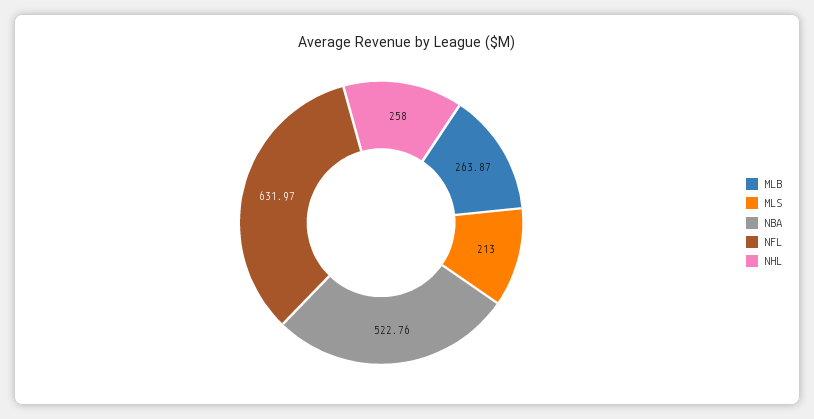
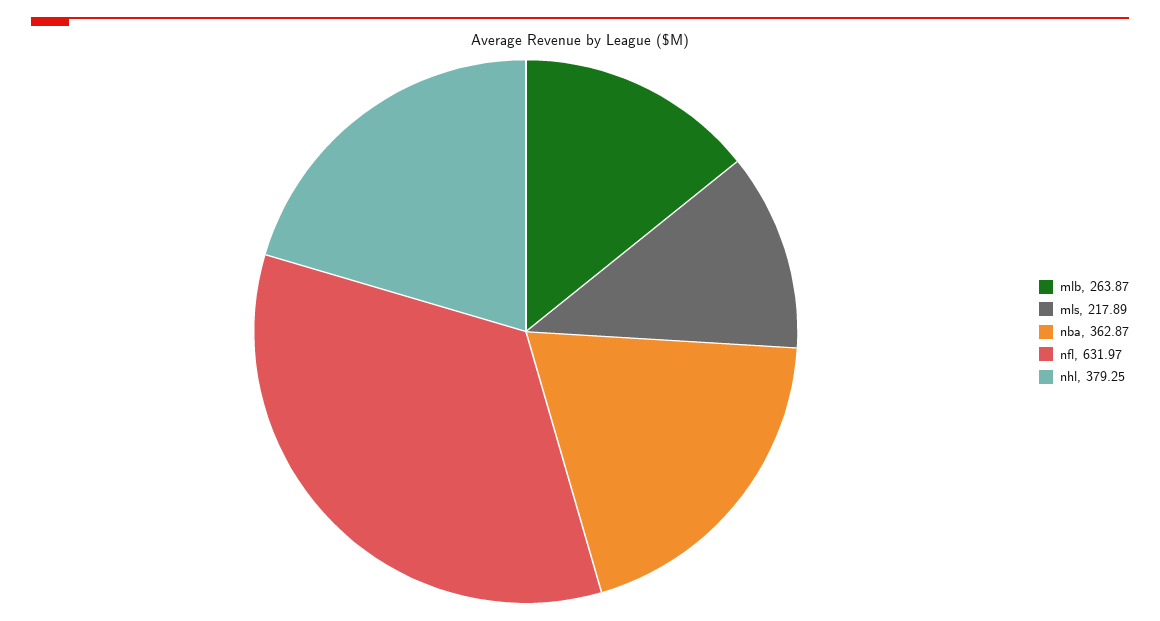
  {
    "MLB": 263.87,
-   "MLS": 213,
+   "MLS": 217.89,
-   "NBA": 522.76,
+   "NBA": 362.87,
    "NFL": 631.97,
-   "NHL": 258
+   "NHL": 379.25
  }

